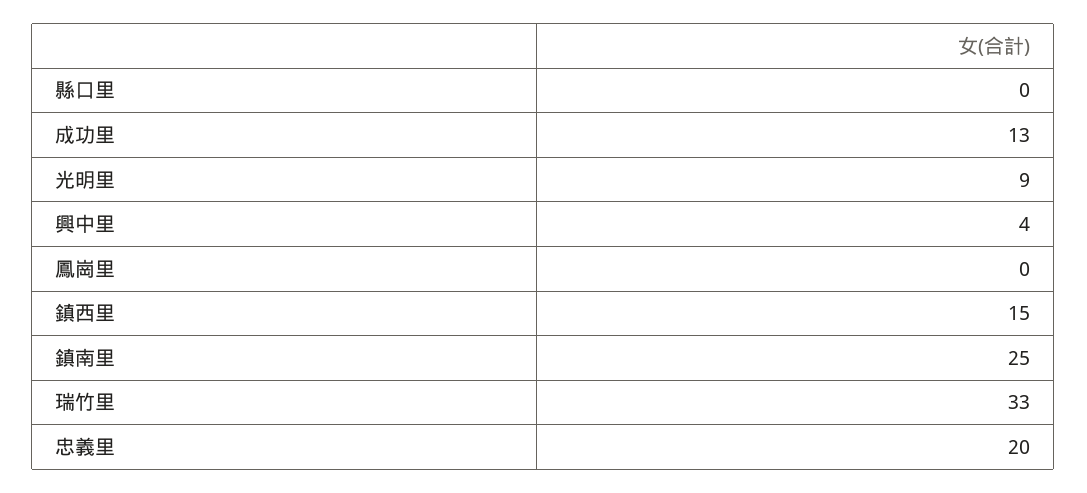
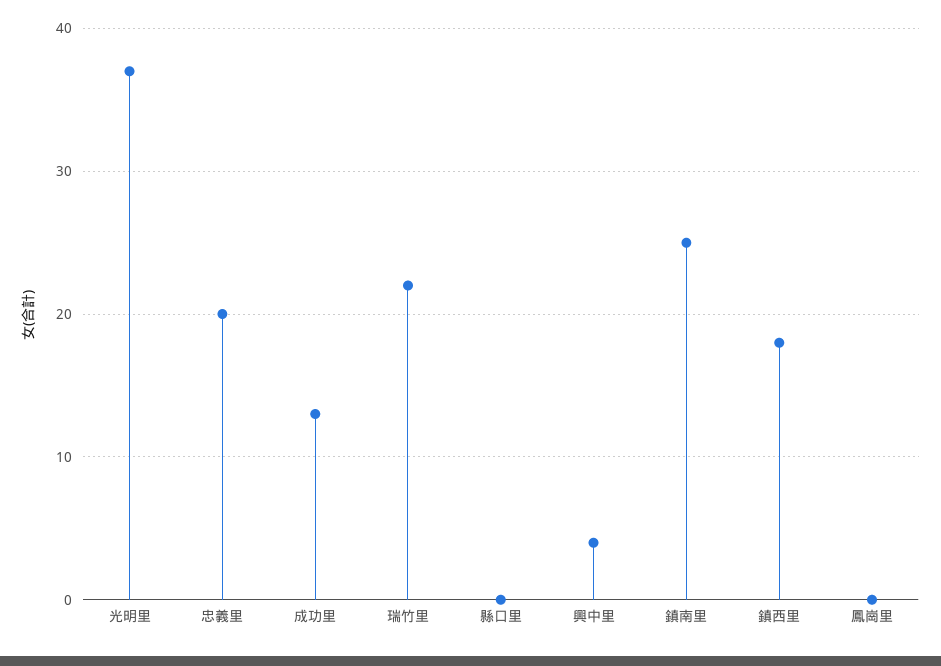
  {
    "縣口里": 0,
    "成功里": 13,
-   "光明里": 9,
+   "光明里": 37,
    "興中里": 4,
    "鳳崗里": 0,
-   "鎮西里": 15,
+   "鎮西里": 18,
    "鎮南里": 25,
-   "瑞竹里": 33,
+   "瑞竹里": 22,
    "忠義里": 20
  }

